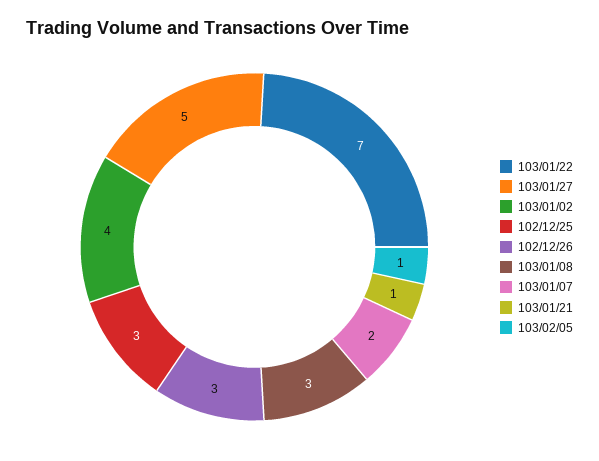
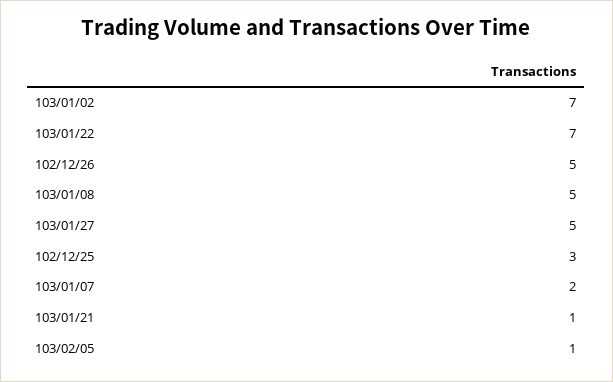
  {
    "103/01/22": 7,
    "103/01/27": 5,
-   "103/01/02": 4,
+   "103/01/02": 7,
    "102/12/25": 3,
-   "102/12/26": 3,
+   "102/12/26": 5,
-   "103/01/08": 3,
+   "103/01/08": 5,
    "103/01/07": 2,
    "103/01/21": 1,
    "103/02/05": 1
  }

